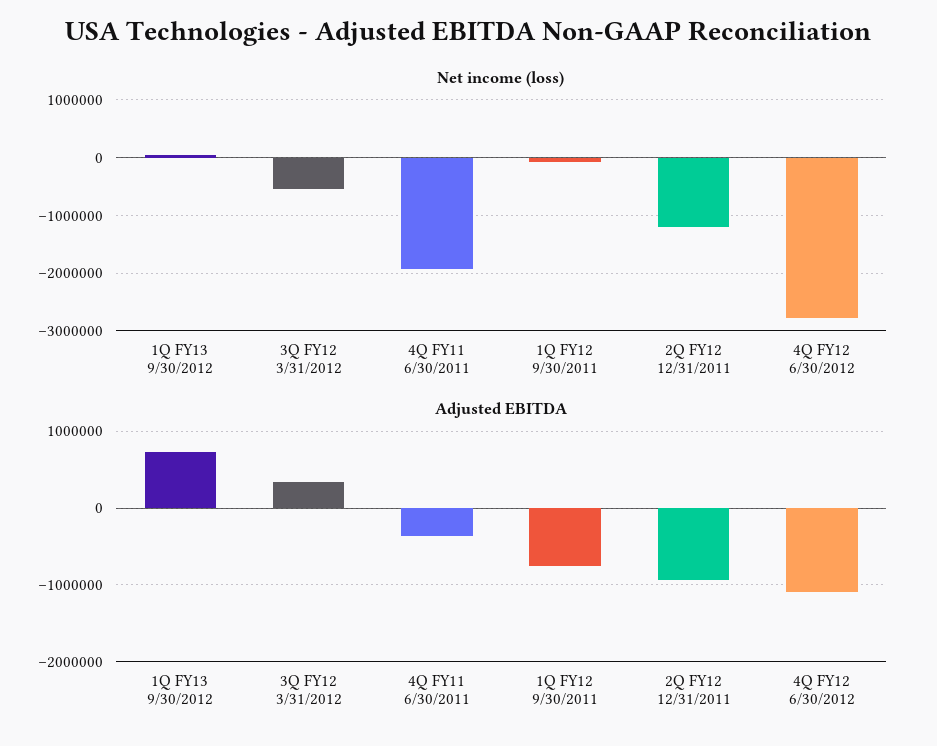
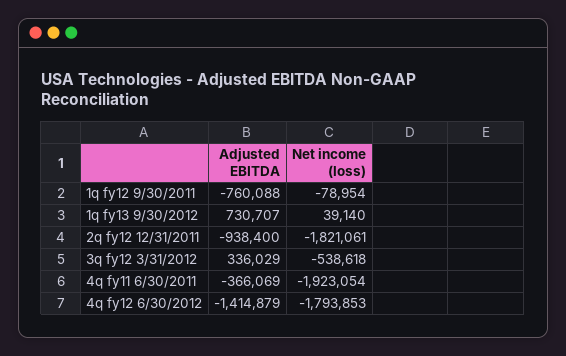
  {
    "Net income (loss)": {
      "1Q FY13 9/30/2012": 39140,
      "3Q FY12 3/31/2012": -538618,
      "4Q FY11 6/30/2011": -1923054,
      "1Q FY12 9/30/2011": -78954,
-     "2Q FY12 12/31/2011": -1200000,
+     "2Q FY12 12/31/2011": -1821061,
-     "4Q FY12 6/30/2012": -2800000
+     "4Q FY12 6/30/2012": -1793853
    },
    "Adjusted EBITDA": {
      "1Q FY13 9/30/2012": 730707,
      "3Q FY12 3/31/2012": 336029,
      "4Q FY11 6/30/2011": -366069,
      "1Q FY12 9/30/2011": -760088,
      "2Q FY12 12/31/2011": -938400,
-     "4Q FY12 6/30/2012": -1100000
+     "4Q FY12 6/30/2012": -1414879
    }
  }

